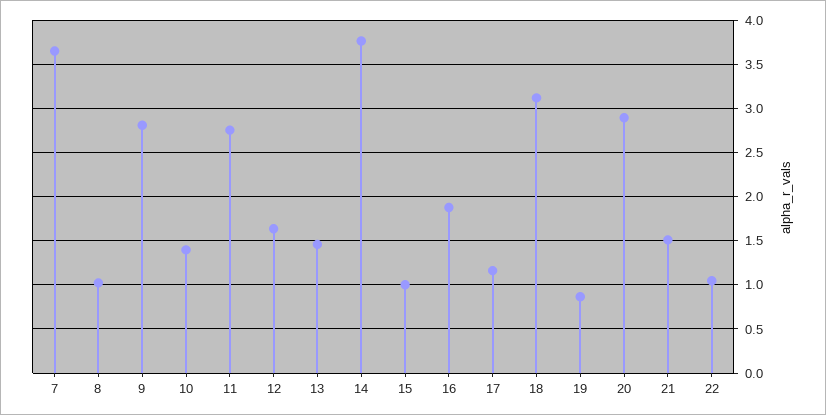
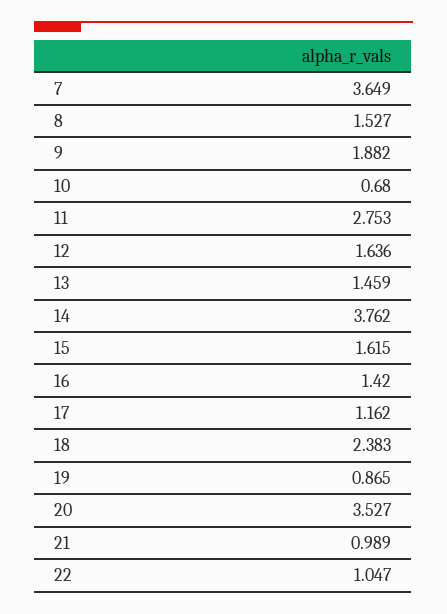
  {
    "7": 3.649,
-   "8": 1,
+   "8": 1.527,
-   "9": 2.8,
+   "9": 1.882,
-   "10": 1.4,
+   "10": 0.68,
    "11": 2.753,
    "12": 1.636,
    "13": 1.459,
    "14": 3.762,
-   "15": 1,
+   "15": 1.615,
-   "16": 1.9,
+   "16": 1.42,
    "17": 1.162,
-   "18": 3.1,
+   "18": 2.383,
    "19": 0.865,
-   "20": 2.9,
+   "20": 3.527,
-   "21": 1.5,
+   "21": 0.989,
    "22": 1.047
  }

